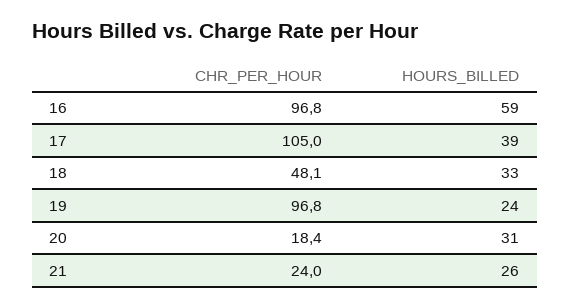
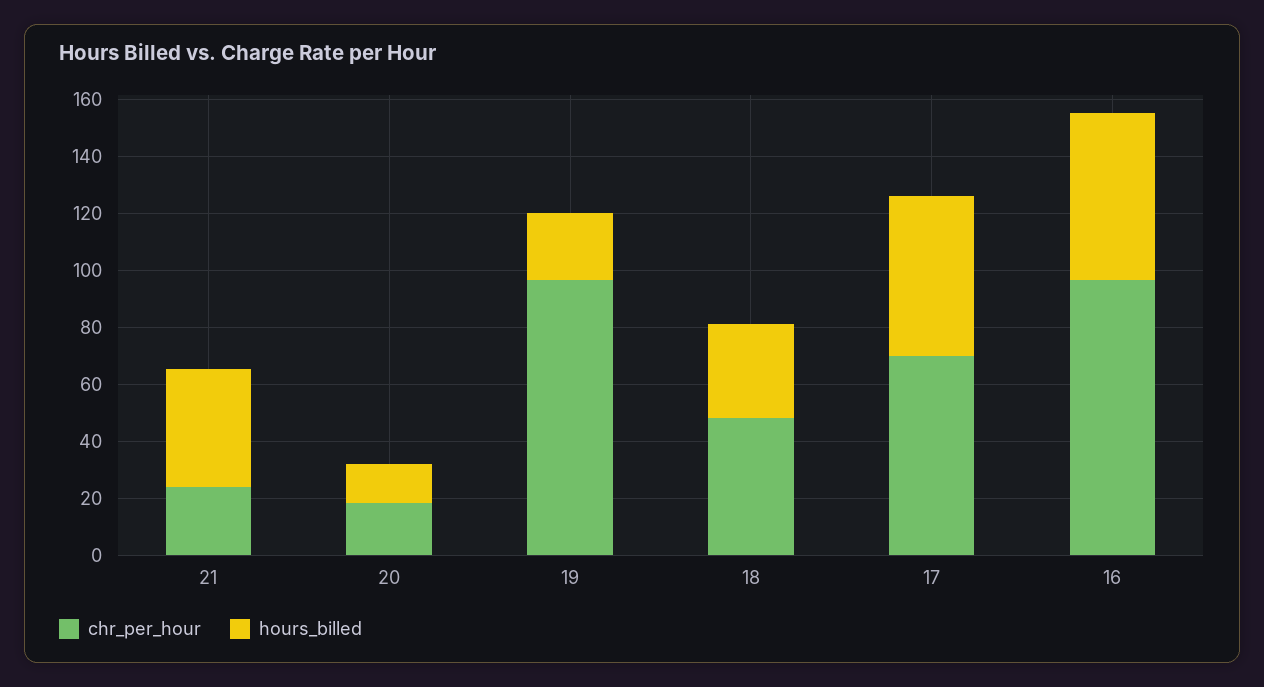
  {
    "CHR_PER_HOUR": {
      "16": 96.8,
-     "17": 105,
+     "17": 70,
      "18": 48.1,
      "19": 96.8,
      "20": 18.4,
      "21": 24
    },
    "HOURS_BILLED": {
      "16": 59,
-     "17": 39,
+     "17": 55,
      "18": 33,
      "19": 24,
-     "20": 31,
+     "20": 15,
-     "21": 26
+     "21": 40
    }
  }

